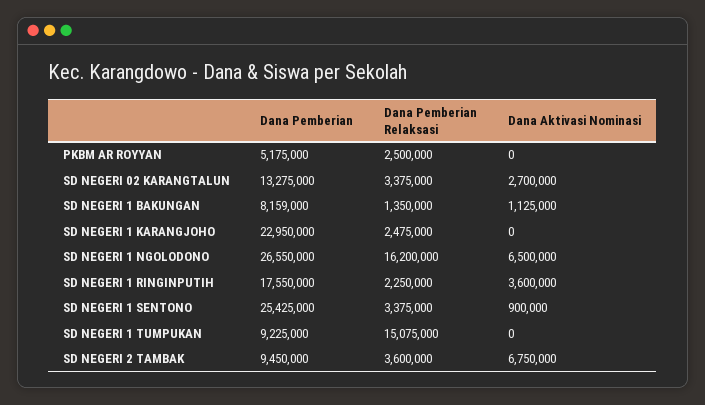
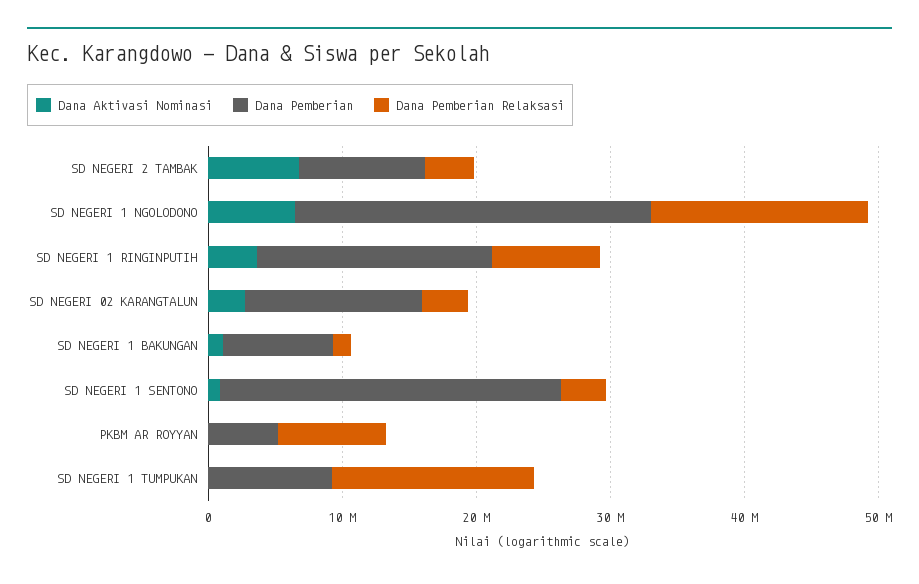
  {
    "Dana Pemberian": {
      "PKBM AR ROYYAN": 5175000,
      "SD NEGERI 02 KARANGTALUN": 13275000,
      "SD NEGERI 1 BAKUNGAN": 8159000,
-     "SD NEGERI 1 KARANGJOHO": 22950000,
      "SD NEGERI 1 NGOLODONO": 26550000,
      "SD NEGERI 1 RINGINPUTIH": 17550000,
      "SD NEGERI 1 SENTONO": 25425000,
      "SD NEGERI 1 TUMPUKAN": 9225000,
      "SD NEGERI 2 TAMBAK": 9450000
    },
    "Dana Pemberian Relaksasi": {
-     "PKBM AR ROYYAN": 2500000,
+     "PKBM AR ROYYAN": 8000000,
      "SD NEGERI 02 KARANGTALUN": 3375000,
      "SD NEGERI 1 BAKUNGAN": 1350000,
-     "SD NEGERI 1 KARANGJOHO": 2475000,
      "SD NEGERI 1 NGOLODONO": 16200000,
-     "SD NEGERI 1 RINGINPUTIH": 2250000,
+     "SD NEGERI 1 RINGINPUTIH": 8000000,
      "SD NEGERI 1 SENTONO": 3375000,
      "SD NEGERI 1 TUMPUKAN": 15075000,
      "SD NEGERI 2 TAMBAK": 3600000
    },
    "Dana Aktivasi Nominasi": {
      "PKBM AR ROYYAN": 0,
      "SD NEGERI 02 KARANGTALUN": 2700000,
      "SD NEGERI 1 BAKUNGAN": 1125000,
-     "SD NEGERI 1 KARANGJOHO": 0,
      "SD NEGERI 1 NGOLODONO": 6500000,
      "SD NEGERI 1 RINGINPUTIH": 3600000,
      "SD NEGERI 1 SENTONO": 900000,
      "SD NEGERI 1 TUMPUKAN": 0,
      "SD NEGERI 2 TAMBAK": 6750000
    }
  }

